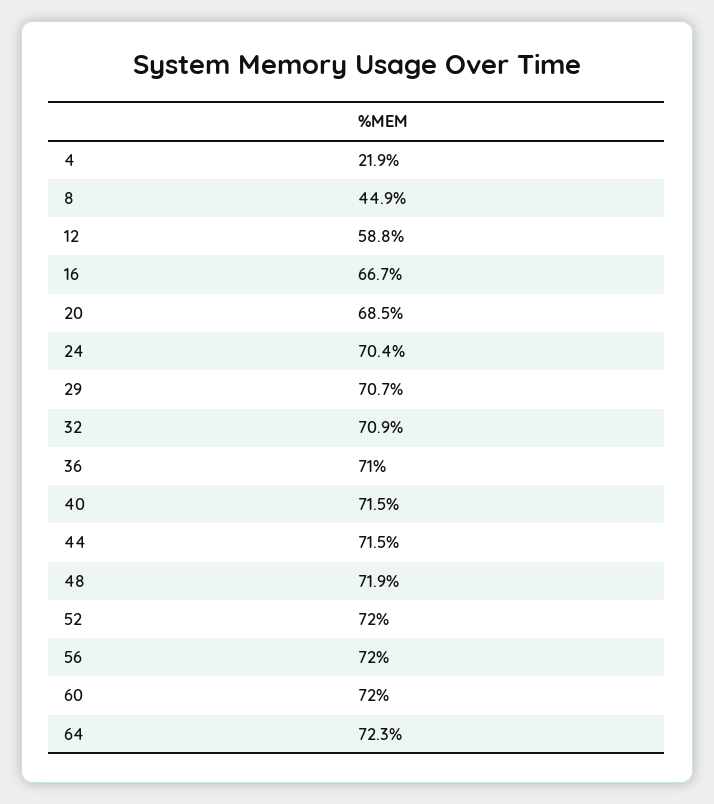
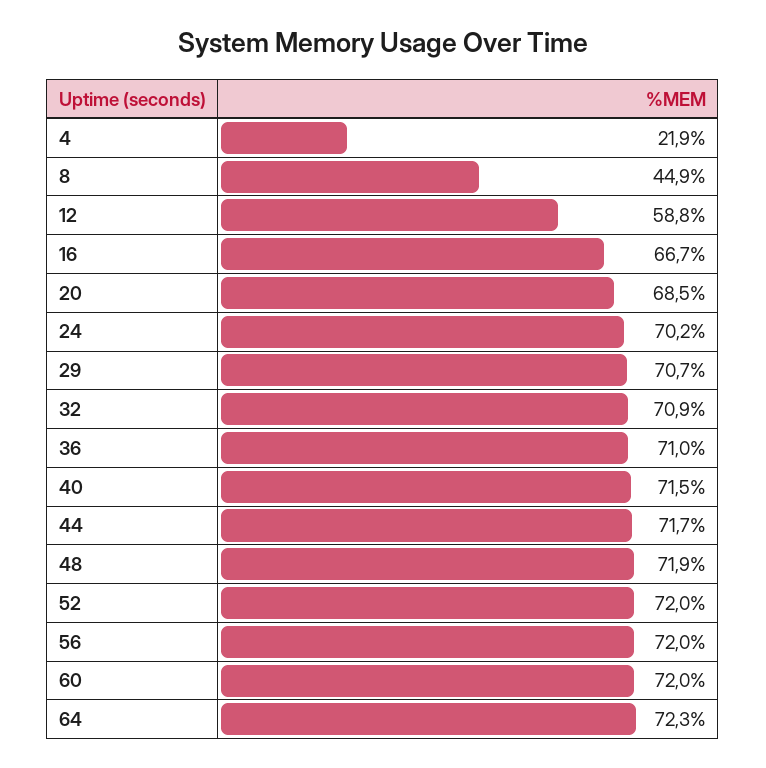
  {
    "4": 21.9,
    "8": 44.9,
    "12": 58.8,
    "16": 66.7,
    "20": 68.5,
-   "24": 70.4,
+   "24": 70.2,
    "29": 70.7,
    "32": 70.9,
    "36": 71,
    "40": 71.5,
-   "44": 71.5,
+   "44": 71.7,
    "48": 71.9,
    "52": 72,
    "56": 72,
    "60": 72,
    "64": 72.3
  }

